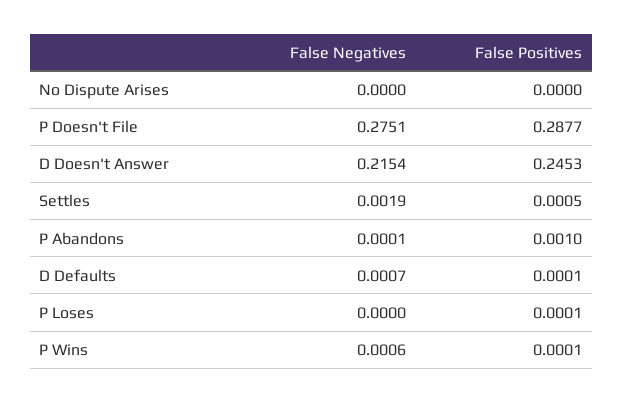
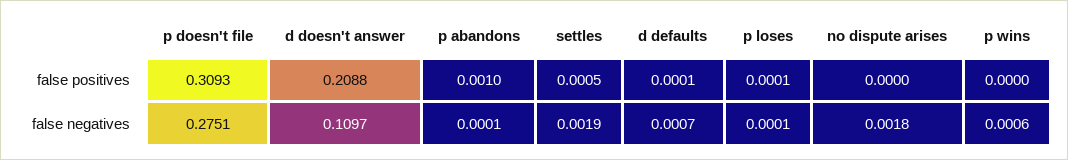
  {
    "False Negatives": {
-     "No Dispute Arises": 0,
+     "No Dispute Arises": 0.0018,
      "P Doesn't File": 0.2751,
-     "D Doesn't Answer": 0.2154,
+     "D Doesn't Answer": 0.1097,
      "Settles": 0.0019,
      "P Abandons": 0.0001,
      "D Defaults": 0.0007,
-     "P Loses": 0,
+     "P Loses": 0.0001,
      "P Wins": 0.0006
    },
    "False Positives": {
      "No Dispute Arises": 0,
-     "P Doesn't File": 0.2877,
+     "P Doesn't File": 0.3093,
-     "D Doesn't Answer": 0.2453,
+     "D Doesn't Answer": 0.2088,
      "Settles": 0.0005,
      "P Abandons": 0.001,
      "D Defaults": 0.0001,
      "P Loses": 0.0001,
-     "P Wins": 0.0001
+     "P Wins": 0
    }
  }

